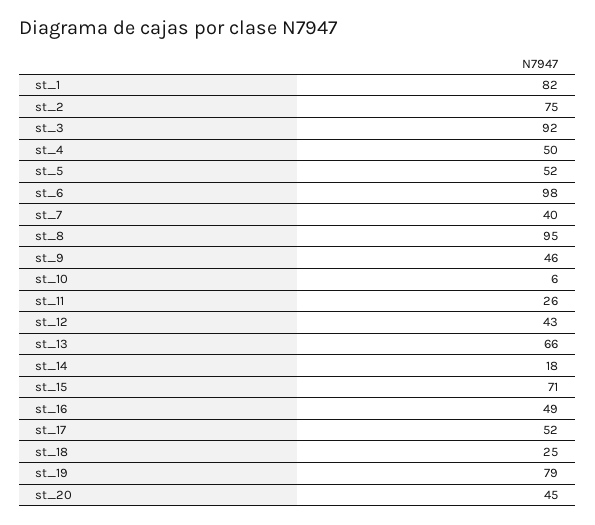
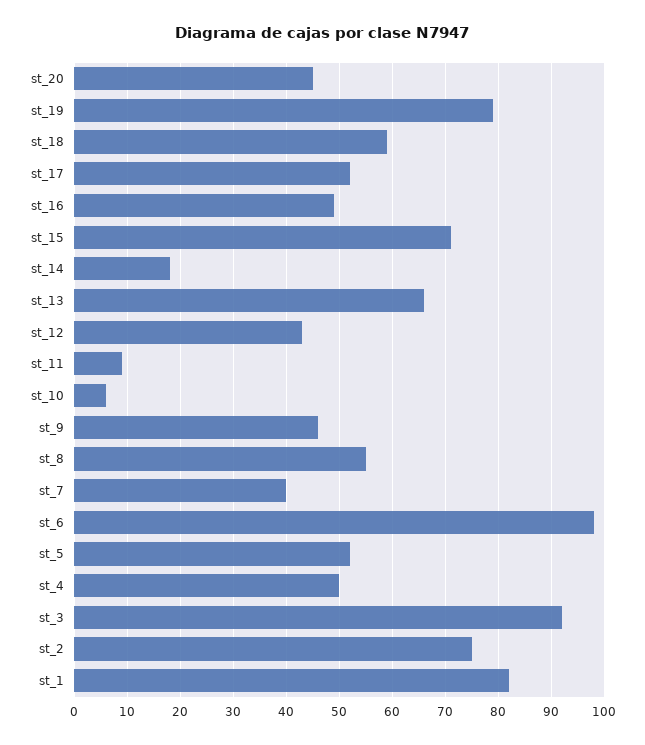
  {
    "st_1": 82,
    "st_2": 75,
    "st_3": 92,
    "st_4": 50,
    "st_5": 52,
    "st_6": 98,
    "st_7": 40,
-   "st_8": 95,
+   "st_8": 55,
    "st_9": 46,
    "st_10": 6,
-   "st_11": 26,
+   "st_11": 10,
    "st_12": 43,
    "st_13": 66,
    "st_14": 18,
    "st_15": 71,
    "st_16": 49,
    "st_17": 52,
-   "st_18": 25,
+   "st_18": 60,
    "st_19": 79,
    "st_20": 45
  }

